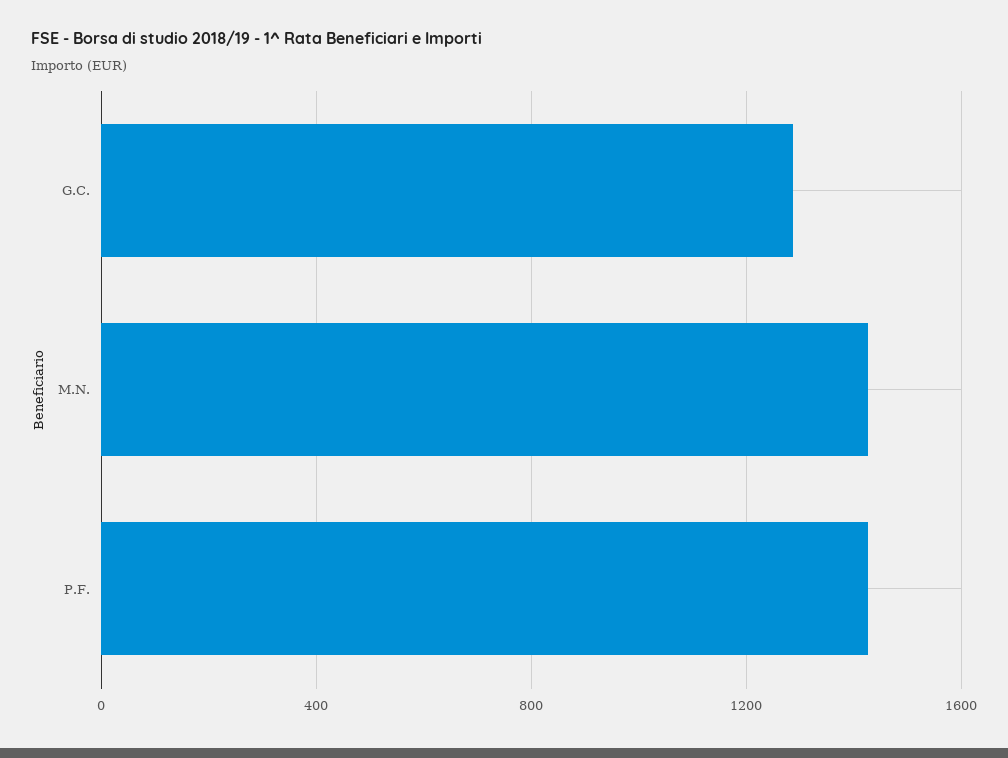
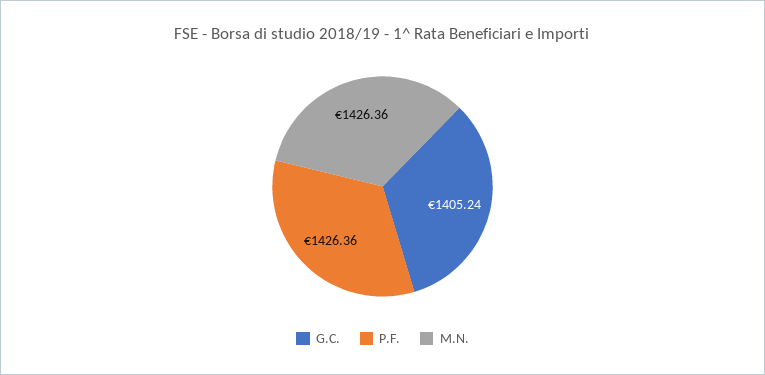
  {
-   "G.C.": 1300,
+   "G.C.": 1405.24,
    "M.N.": 1426.36,
    "P.F.": 1426.36
  }

